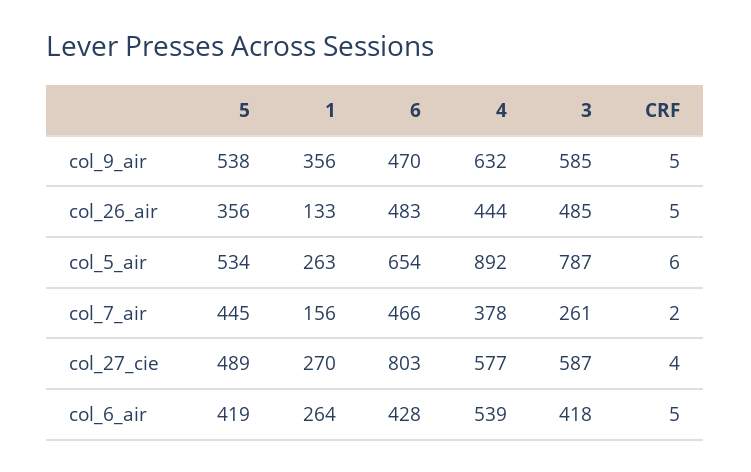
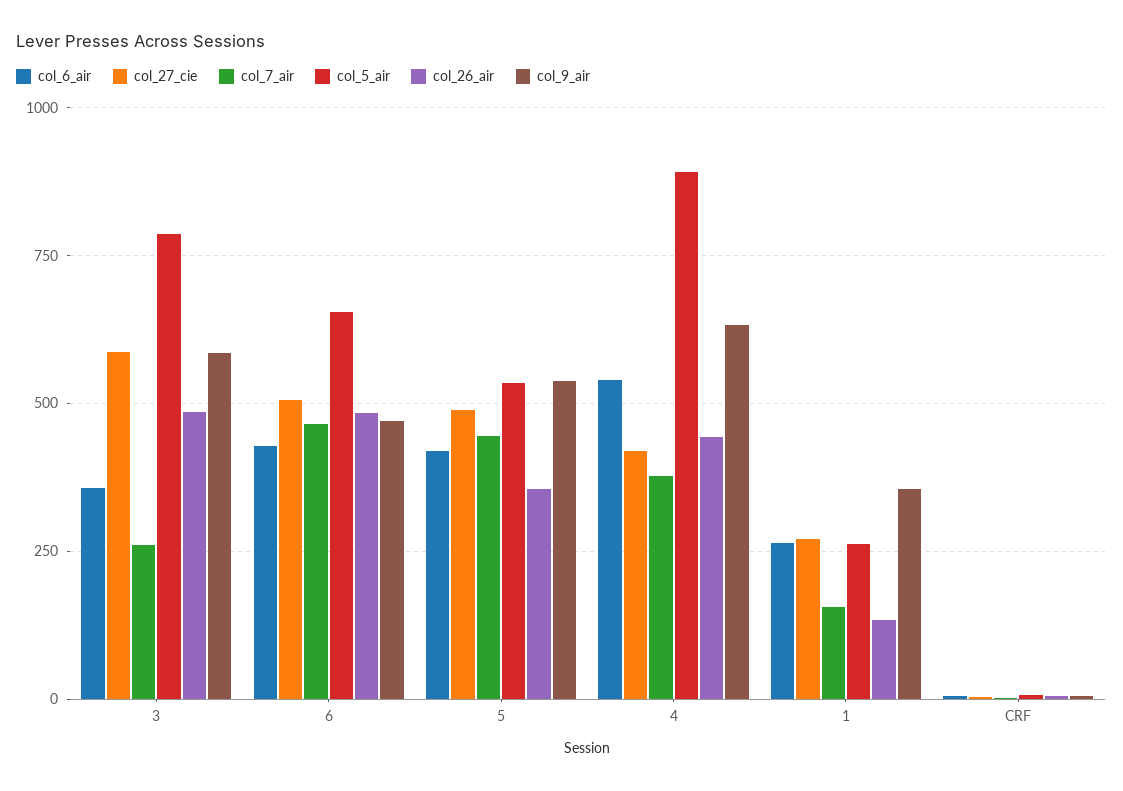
  {
    "col_9_air": {
      "5": 538,
      "1": 356,
      "6": 470,
      "4": 632,
      "3": 585,
      "CRF": 5
    },
    "col_26_air": {
      "5": 356,
      "1": 133,
      "6": 483,
      "4": 444,
      "3": 485,
      "CRF": 5
    },
    "col_5_air": {
      "5": 534,
      "1": 263,
      "6": 654,
      "4": 892,
      "3": 787,
      "CRF": 6
    },
    "col_7_air": {
      "5": 445,
      "1": 156,
      "6": 466,
      "4": 378,
      "3": 261,
      "CRF": 2
    },
    "col_27_cie": {
      "5": 489,
      "1": 270,
-     "6": 803,
+     "6": 500,
-     "4": 577,
+     "4": 425,
      "3": 587,
      "CRF": 4
    },
    "col_6_air": {
      "5": 419,
      "1": 264,
      "6": 428,
      "4": 539,
-     "3": 418,
+     "3": 350,
      "CRF": 5
    }
  }

